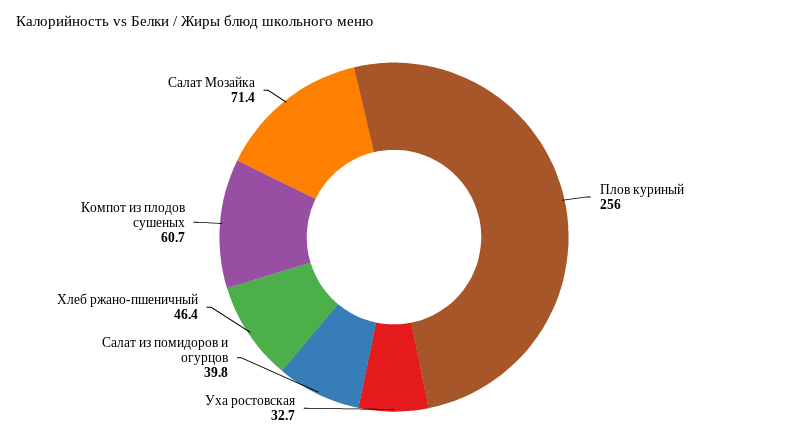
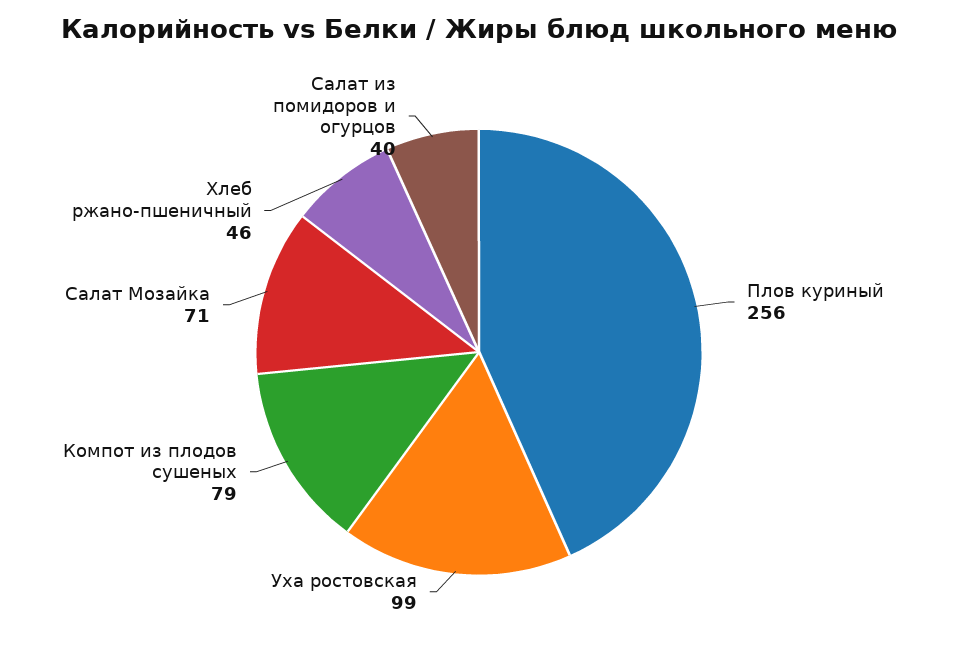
  {
    "Плов куриный": 256,
-   "Уха ростовская": 32.7,
+   "Уха ростовская": 99,
    "Салат из помидоров и огурцов": 39.8,
    "Хлеб ржано-пшеничный": 46.4,
-   "Компот из плодов сушеных": 60.7,
+   "Компот из плодов сушеных": 79,
    "Салат Мозайка": 71.4
  }

